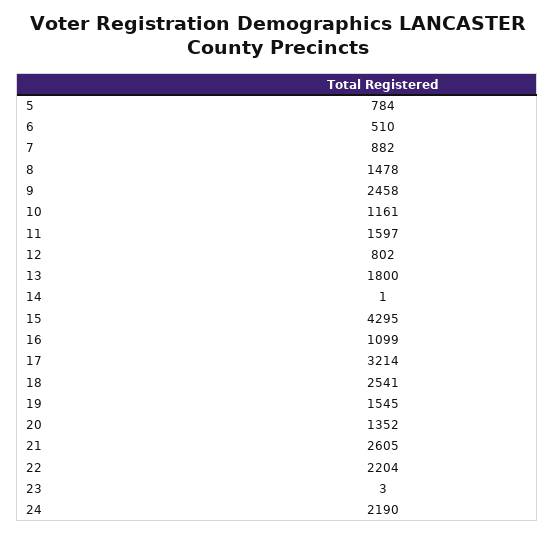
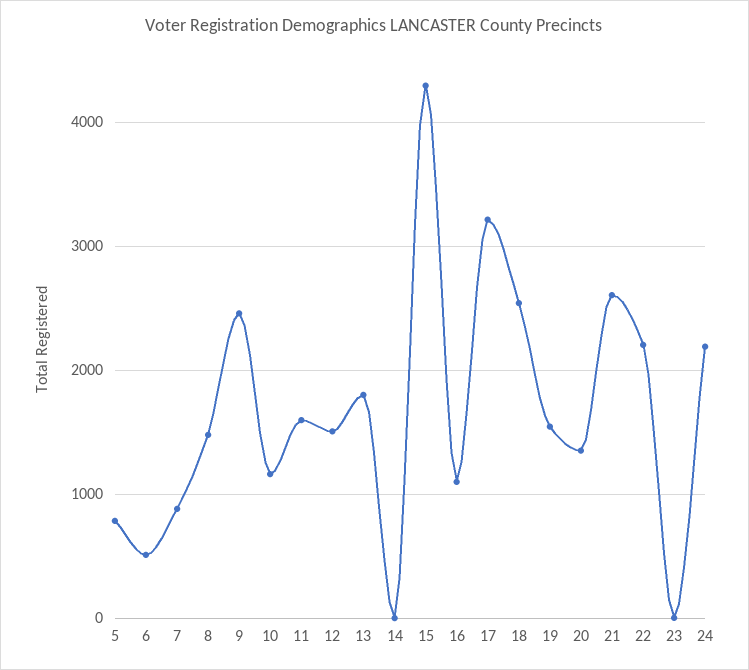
  {
    "5": 784,
    "6": 510,
    "7": 882,
    "8": 1478,
    "9": 2458,
    "10": 1161,
    "11": 1597,
-   "12": 802,
+   "12": 1500,
    "13": 1800,
    "14": 1,
    "15": 4295,
    "16": 1099,
    "17": 3214,
    "18": 2541,
    "19": 1545,
    "20": 1352,
    "21": 2605,
    "22": 2204,
    "23": 3,
    "24": 2190
  }

